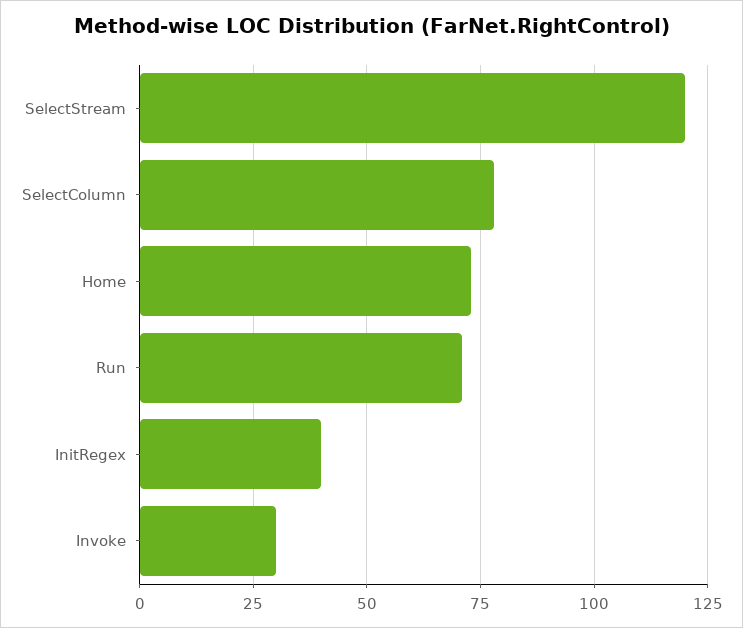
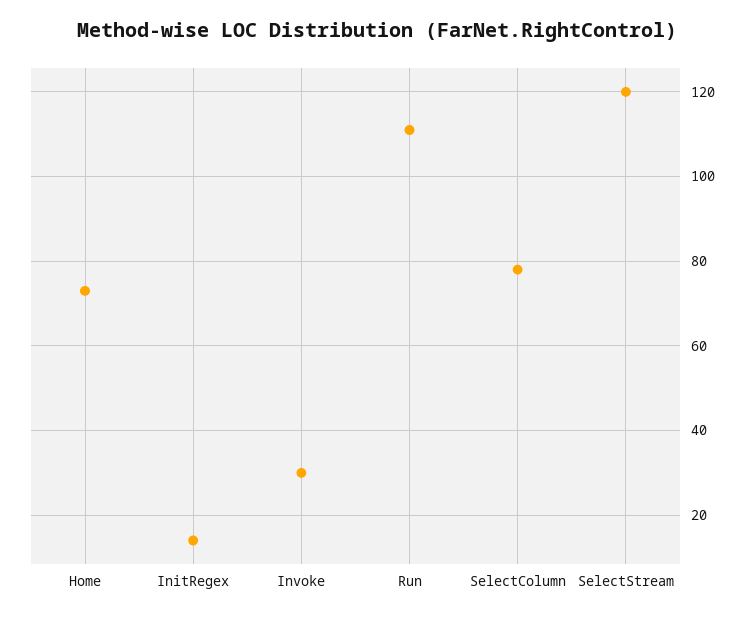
  {
    "SelectStream": 120,
    "SelectColumn": 80,
    "Home": 75,
-   "Run": 70,
+   "Run": 110,
-   "InitRegex": 40,
+   "InitRegex": 15,
    "Invoke": 30
  }

